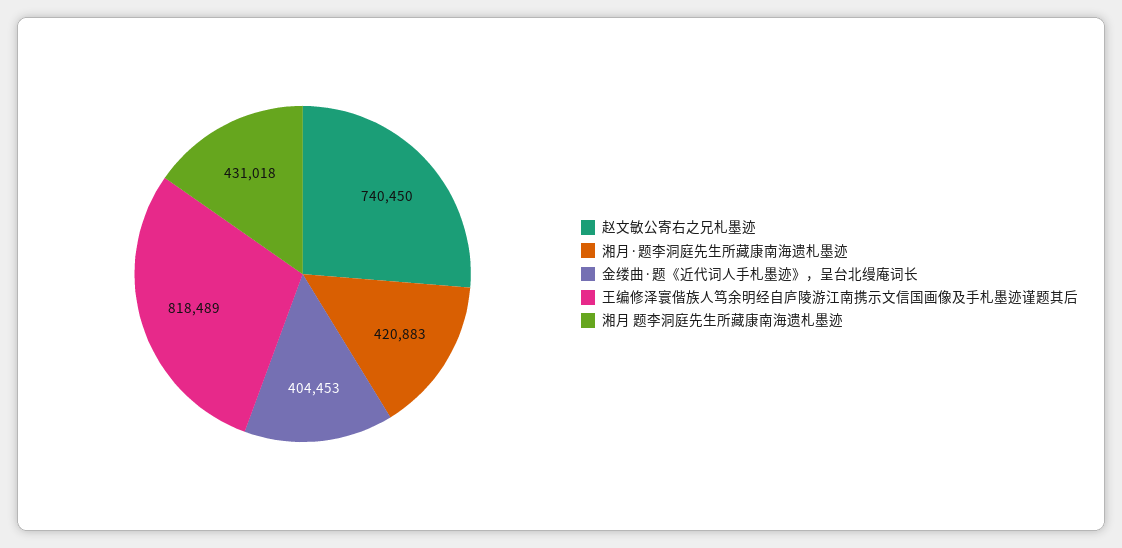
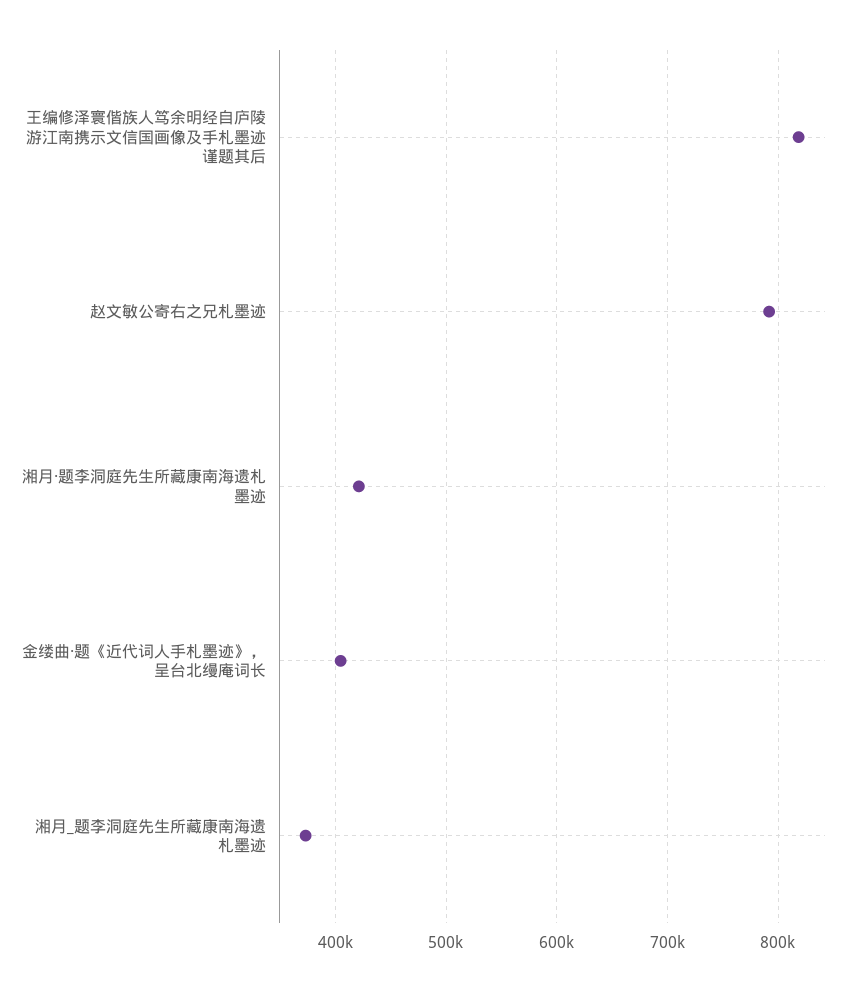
  {
-   "赵文敏公寄右之兄札墨迹": 740450,
+   "赵文敏公寄右之兄札墨迹": 790000,
    "湘月·题李洞庭先生所藏康南海遗札墨迹": 420883,
    "金缕曲·题《近代词人手札墨迹》，呈台北缦庵词长": 404453,
    "王编修泽寰偕族人笃余明经自庐陵游江南携示文信国画像及手札墨迹谨题其后": 818489,
-   "湘月 题李洞庭先生所藏康南海遗札墨迹": 431018
+   "湘月 题李洞庭先生所藏康南海遗札墨迹": 370000
  }

